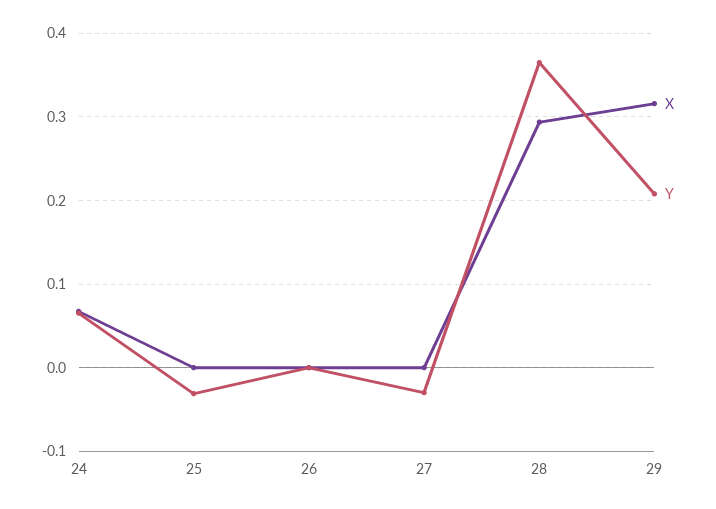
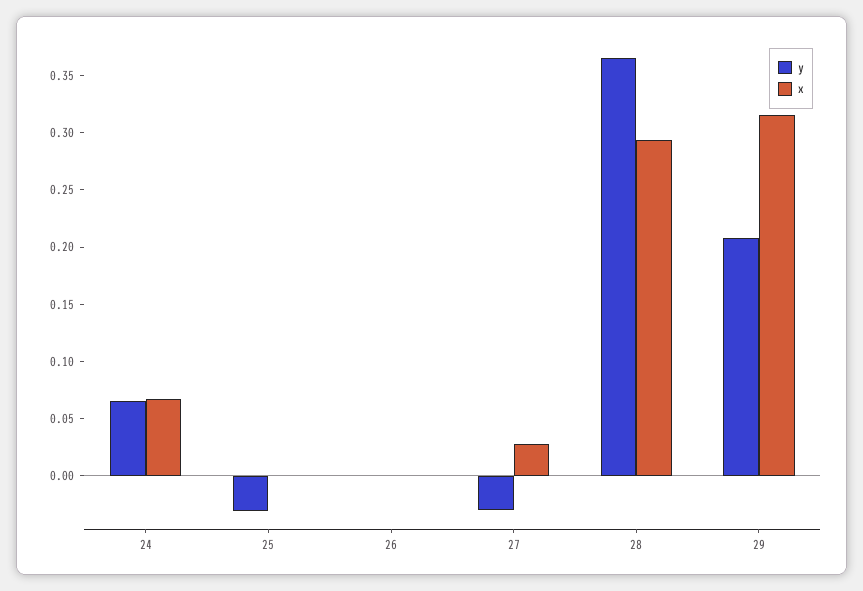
  {
    "X": {
      "24": 0.07,
      "25": 0,
      "26": 0,
-     "27": 0,
+     "27": 0.03,
      "28": 0.29,
      "29": 0.32
    },
    "Y": {
      "24": 0.07,
      "25": -0.03,
      "26": 0,
      "27": -0.03,
      "28": 0.36,
      "29": 0.21
    }
  }

